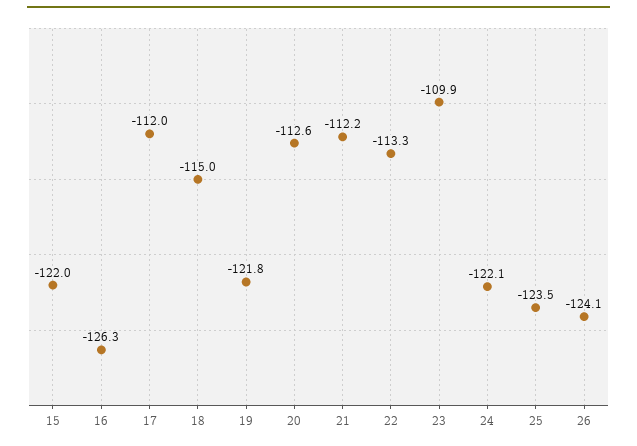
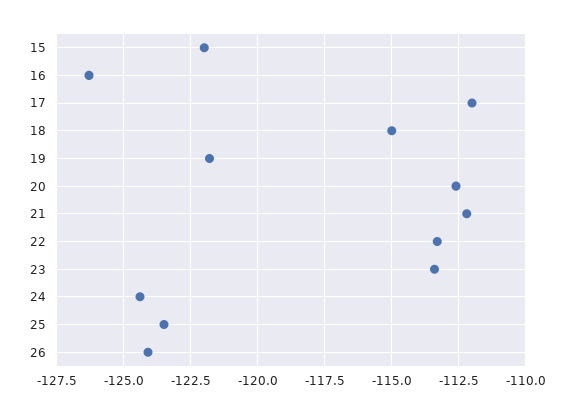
  {
    "15": -122,
    "16": -126.3,
    "17": -112,
    "18": -115,
    "19": -121.8,
    "20": -112.6,
    "21": -112.2,
    "22": -113.3,
-   "23": -109.9,
+   "23": -113.5,
-   "24": -122.1,
+   "24": -124.5,
    "25": -123.5,
    "26": -124.1
  }

